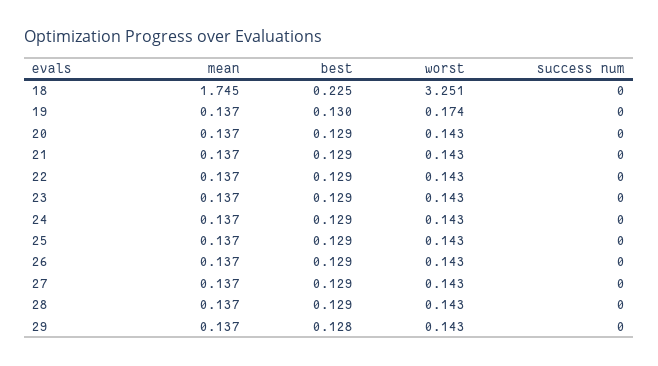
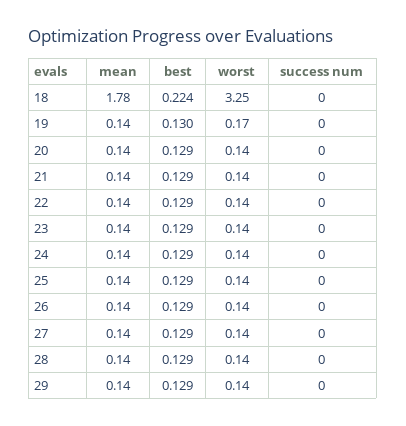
  {
    "mean": {
-     "18": 1.745,
+     "18": 1.78,
      "19": 0.137,
      "20": 0.137,
      "21": 0.137,
      "22": 0.137,
      "23": 0.137,
      "24": 0.137,
      "25": 0.137,
      "26": 0.137,
      "27": 0.137,
      "28": 0.137,
      "29": 0.137
    },
    "best": {
-     "18": 0.225,
+     "18": 0.224,
      "19": 0.13,
      "20": 0.129,
      "21": 0.129,
      "22": 0.129,
      "23": 0.129,
      "24": 0.129,
      "25": 0.129,
      "26": 0.129,
      "27": 0.129,
      "28": 0.129,
-     "29": 0.128
+     "29": 0.129
    },
    "worst": {
      "18": 3.251,
      "19": 0.174,
      "20": 0.143,
      "21": 0.143,
      "22": 0.143,
      "23": 0.143,
      "24": 0.143,
      "25": 0.143,
      "26": 0.143,
      "27": 0.143,
      "28": 0.143,
      "29": 0.143
    },
    "success num": {
      "18": 0,
      "19": 0,
      "20": 0,
      "21": 0,
      "22": 0,
      "23": 0,
      "24": 0,
      "25": 0,
      "26": 0,
      "27": 0,
      "28": 0,
      "29": 0
    }
  }

